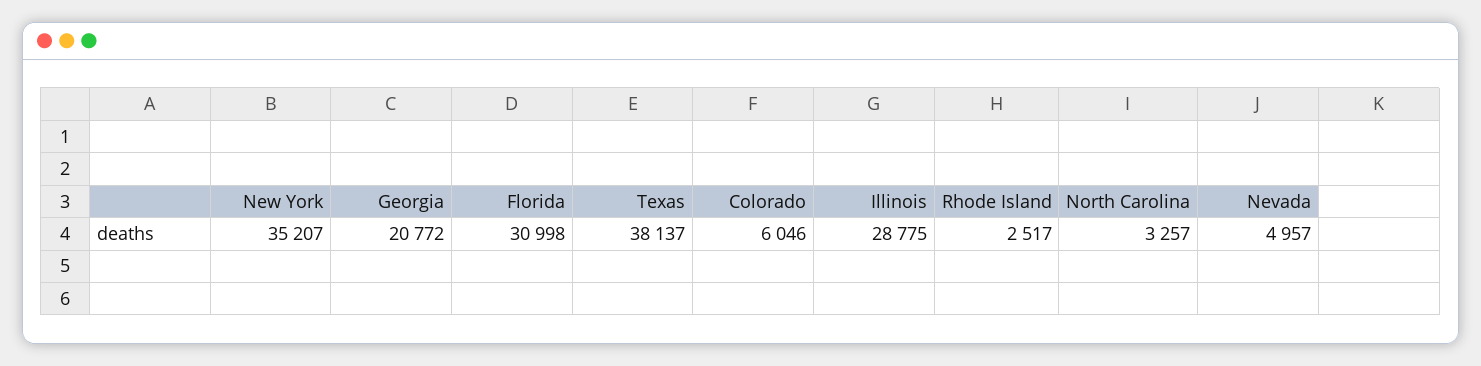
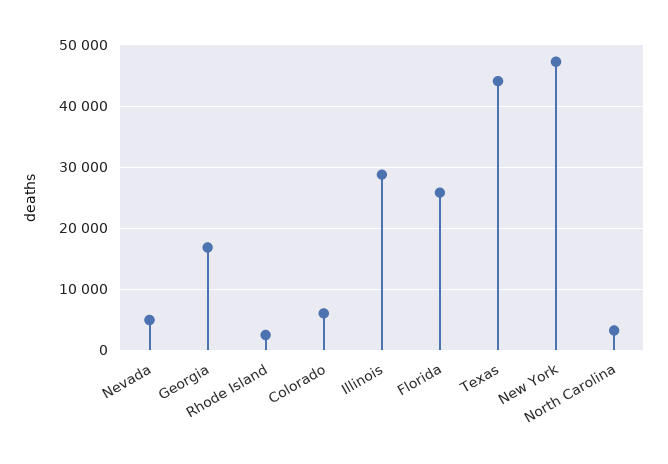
  {
-   "New York": 35207,
+   "New York": 47000,
-   "Georgia": 20772,
+   "Georgia": 17000,
-   "Florida": 30998,
+   "Florida": 26000,
-   "Texas": 38137,
+   "Texas": 44000,
    "Colorado": 6046,
    "Illinois": 28775,
    "Rhode Island": 2517,
    "North Carolina": 3257,
    "Nevada": 4957
  }

